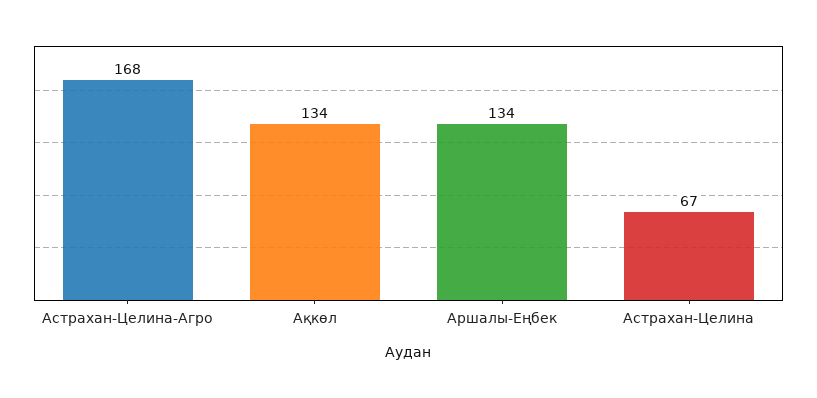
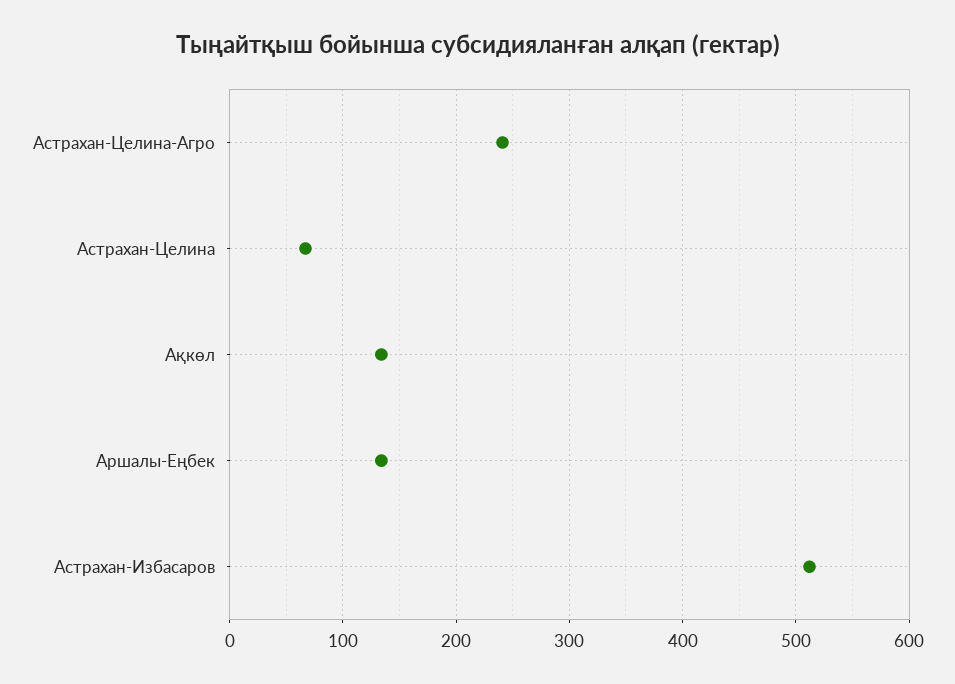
  {
-   "Астрахан-Целина-Агро": 168,
+   "Астрахан-Целина-Агро": 240,
    "Ақкөл": 134,
    "Аршалы-Еңбек": 134,
-   "Астрахан-Целина": 67
+   "Астрахан-Целина": 67,
+   "Астрахан-Избасаров": 510
  }

